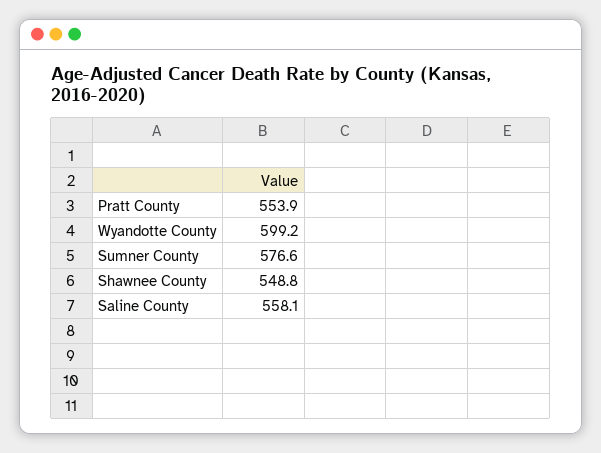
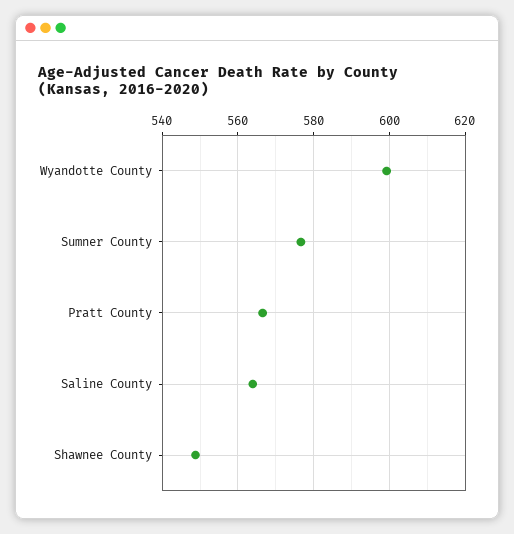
  {
-   "Pratt County": 553.9,
+   "Pratt County": 566,
    "Wyandotte County": 599.2,
    "Sumner County": 576.6,
    "Shawnee County": 548.8,
-   "Saline County": 558.1
+   "Saline County": 564
  }

